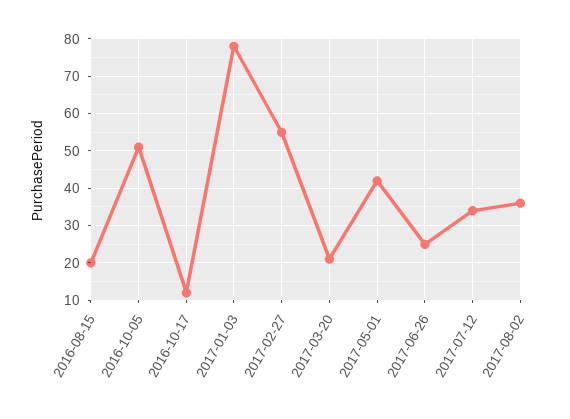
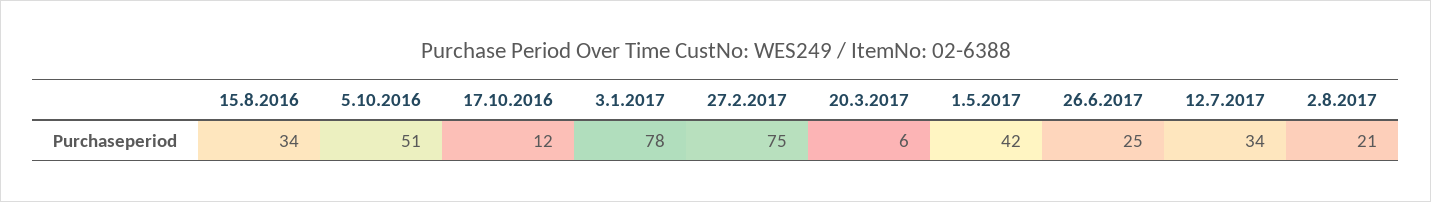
  {
-   "2016-08-15": 20,
+   "2016-08-15": 34,
    "2016-10-05": 51,
    "2016-10-17": 12,
    "2017-01-03": 78,
-   "2017-02-27": 55,
+   "2017-02-27": 75,
-   "2017-03-20": 20,
+   "2017-03-20": 6,
    "2017-05-01": 42,
    "2017-06-26": 25,
    "2017-07-12": 34,
-   "2017-08-02": 35
+   "2017-08-02": 21
  }

